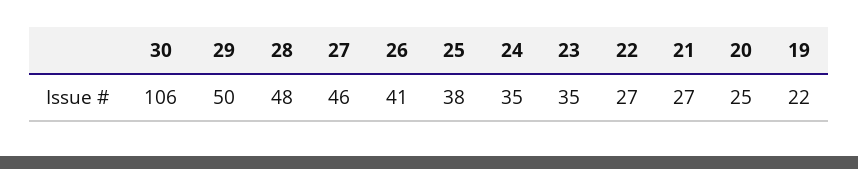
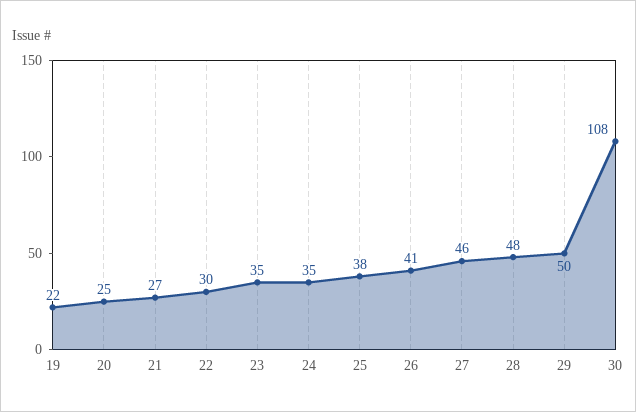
  {
-   "30": 106,
+   "30": 108,
    "29": 50,
    "28": 48,
    "27": 46,
    "26": 41,
    "25": 38,
    "24": 35,
    "23": 35,
-   "22": 27,
+   "22": 30,
    "21": 27,
    "20": 25,
    "19": 22
  }

